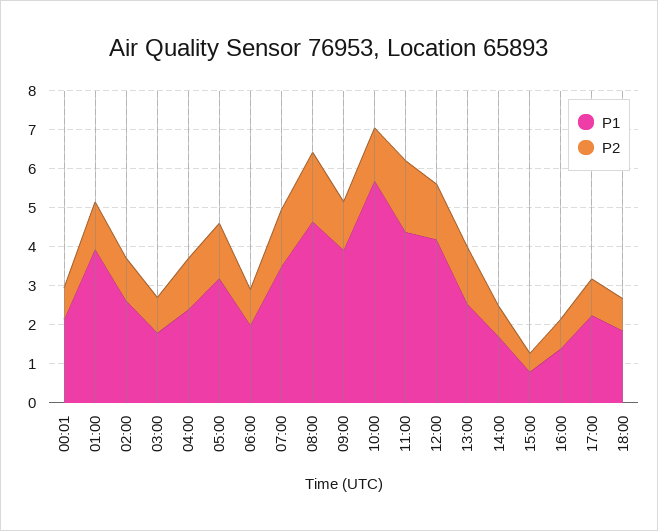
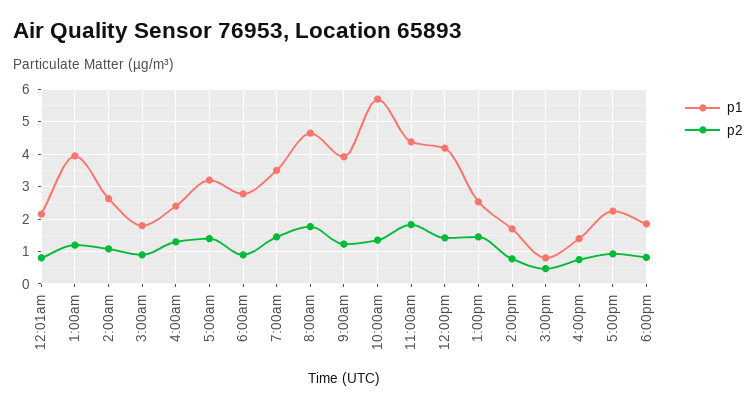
  {
    "P1": {
      "00:01": 2.2,
      "01:00": 4,
      "02:00": 2.6,
      "03:00": 1.8,
      "04:00": 2.4,
      "05:00": 3.2,
-     "06:00": 2,
+     "06:00": 2.8,
      "07:00": 3.6,
      "08:00": 4.6,
      "09:00": 4,
      "10:00": 5.8,
      "11:00": 4.4,
      "12:00": 4.2,
      "13:00": 2.6,
      "14:00": 1.8,
      "15:00": 0.8,
      "16:00": 1.4,
      "17:00": 2.2,
      "18:00": 1.8
    },
    "P2": {
      "00:01": 0.8,
      "01:00": 1.2,
      "02:00": 1,
      "03:00": 1,
      "04:00": 1.4,
      "05:00": 1.4,
      "06:00": 1,
      "07:00": 1.4,
      "08:00": 1.8,
      "09:00": 1.2,
      "10:00": 1.4,
      "11:00": 1.8,
      "12:00": 1.4,
      "13:00": 1.4,
      "14:00": 0.8,
      "15:00": 0.4,
      "16:00": 0.8,
      "17:00": 1,
      "18:00": 0.8
    }
  }

